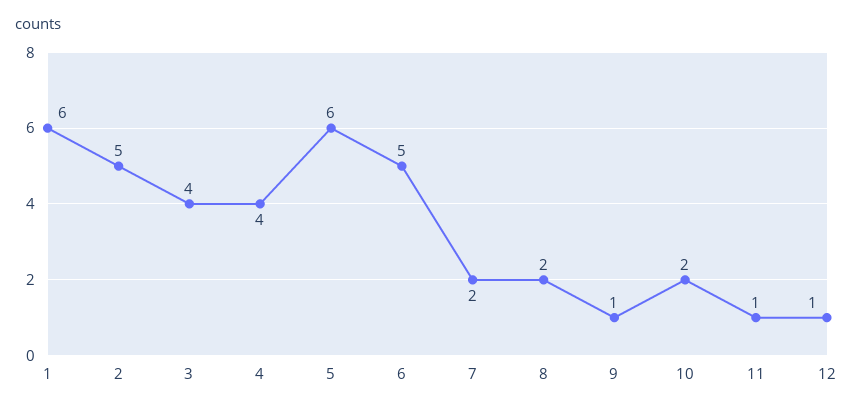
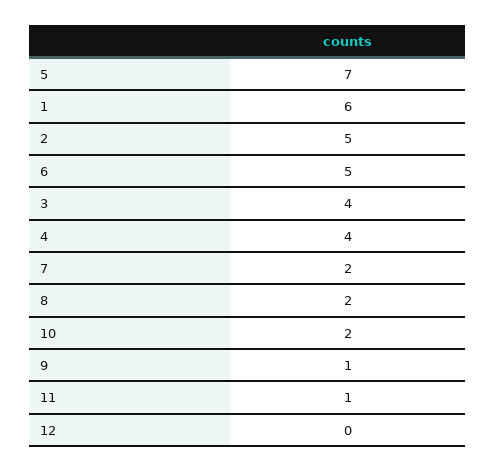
  {
    "1": 6,
    "2": 5,
    "3": 4,
    "4": 4,
-   "5": 6,
+   "5": 7,
    "6": 5,
    "7": 2,
    "8": 2,
    "9": 1,
    "10": 2,
    "11": 1,
-   "12": 1
+   "12": 0
  }

